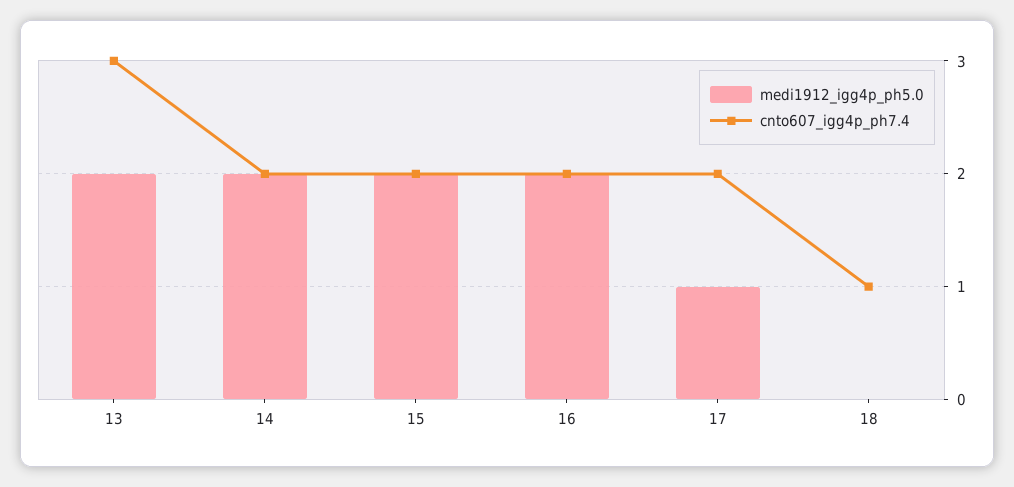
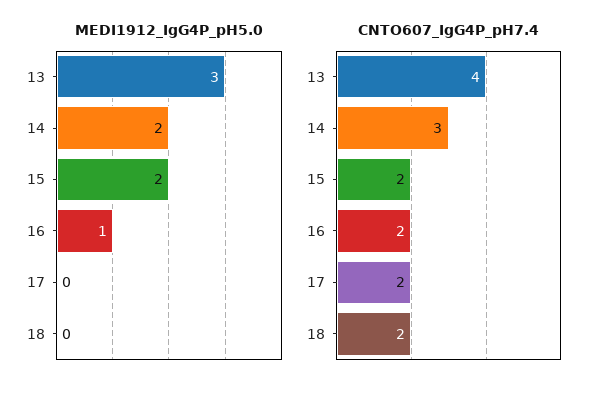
  {
    "medi1912_igg4p_ph5.0": {
-     "13": 2,
+     "13": 3,
      "14": 2,
      "15": 2,
-     "16": 2,
+     "16": 1,
-     "17": 1,
+     "17": 0,
      "18": 0
    },
    "cnto607_igg4p_ph7.4": {
-     "13": 3,
+     "13": 4,
-     "14": 2,
+     "14": 3,
      "15": 2,
      "16": 2,
      "17": 2,
-     "18": 1
+     "18": 2
    }
  }

